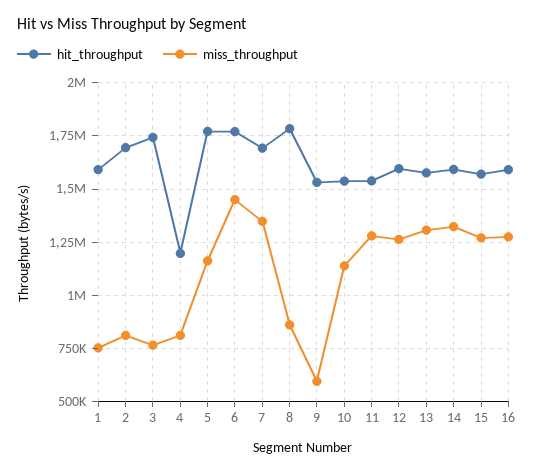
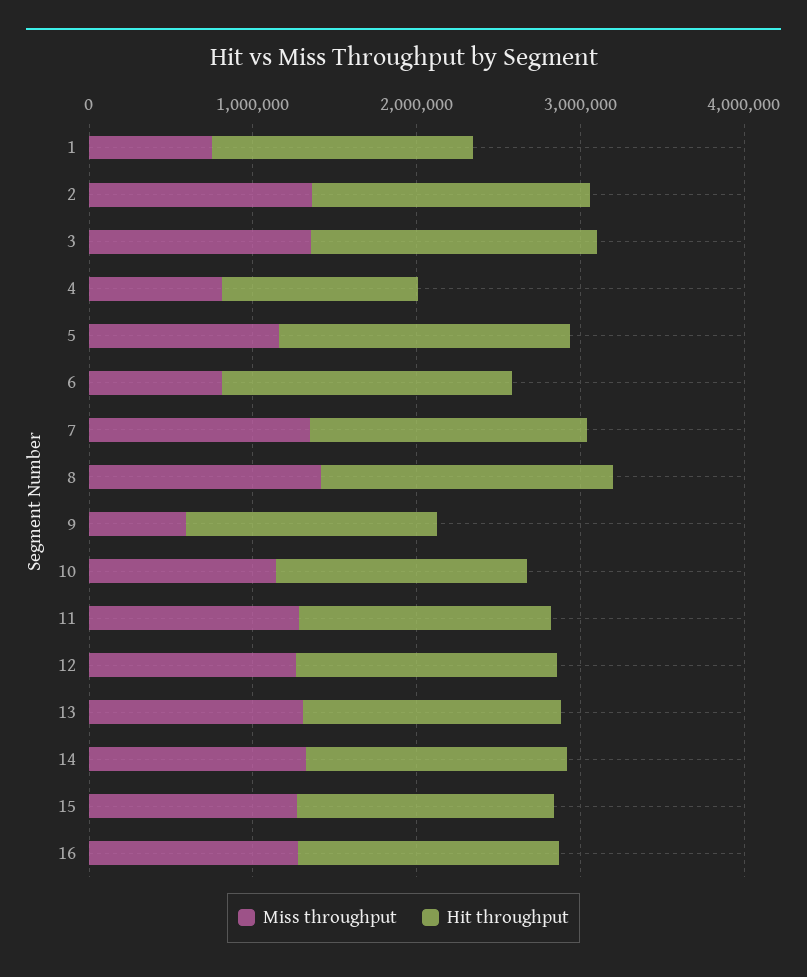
  {
    "hit_throughput": {
      "1": 1600000,
      "2": 1700000,
      "3": 1750000,
      "4": 1200000,
      "5": 1750000,
      "6": 1750000,
      "7": 1700000,
      "8": 1800000,
      "9": 1550000,
      "10": 1550000,
      "11": 1550000,
      "12": 1600000,
      "13": 1600000,
      "14": 1600000,
      "15": 1550000,
      "16": 1600000
    },
    "miss_throughput": {
      "1": 750000,
-     "2": 800000,
+     "2": 1400000,
-     "3": 750000,
+     "3": 1400000,
      "4": 800000,
      "5": 1150000,
-     "6": 1450000,
+     "6": 800000,
      "7": 1350000,
-     "8": 850000,
+     "8": 1400000,
      "9": 600000,
      "10": 1150000,
      "11": 1300000,
      "12": 1250000,
      "13": 1300000,
      "14": 1300000,
      "15": 1250000,
      "16": 1250000
    }
  }

